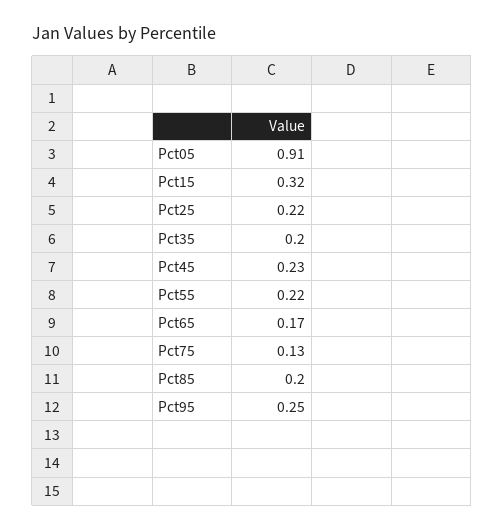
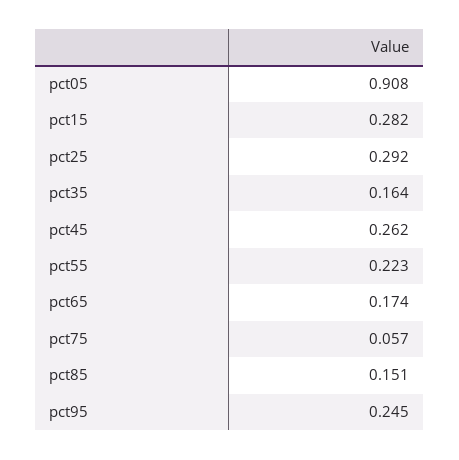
  {
    "Pct05": 0.908,
-   "Pct15": 0.32,
+   "Pct15": 0.282,
-   "Pct25": 0.22,
+   "Pct25": 0.292,
-   "Pct35": 0.2,
+   "Pct35": 0.164,
-   "Pct45": 0.23,
+   "Pct45": 0.262,
    "Pct55": 0.223,
    "Pct65": 0.174,
-   "Pct75": 0.13,
+   "Pct75": 0.057,
-   "Pct85": 0.2,
+   "Pct85": 0.151,
    "Pct95": 0.245
  }

